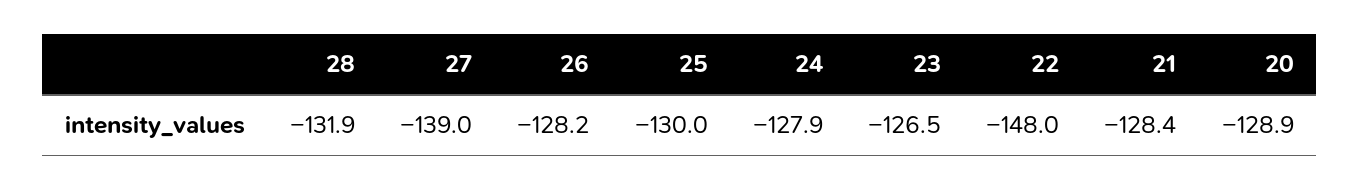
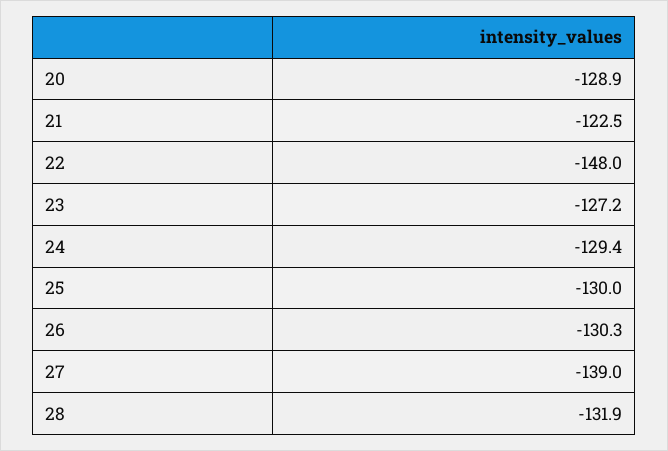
  {
    "28": -131.9,
    "27": -139,
-   "26": -128.2,
+   "26": -130.3,
    "25": -130,
-   "24": -127.9,
+   "24": -129.4,
-   "23": -126.5,
+   "23": -127.2,
    "22": -148,
-   "21": -128.4,
+   "21": -122.5,
    "20": -128.9
  }

